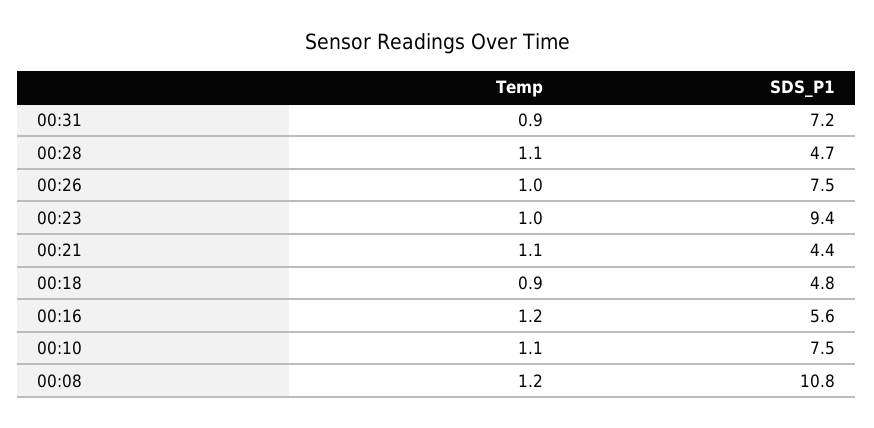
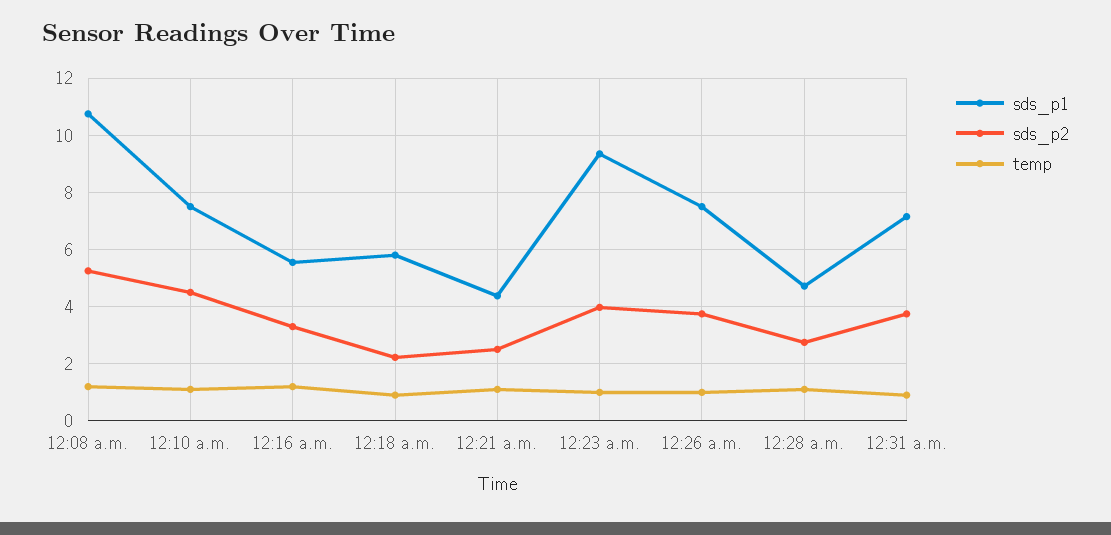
  {
    "Temp": {
      "00:31": 0.9,
      "00:28": 1.1,
      "00:26": 1,
      "00:23": 1,
      "00:21": 1.1,
      "00:18": 0.9,
      "00:16": 1.2,
      "00:10": 1.1,
      "00:08": 1.2
    },
    "SDS_P1": {
      "00:31": 7.2,
      "00:28": 4.7,
      "00:26": 7.5,
      "00:23": 9.4,
      "00:21": 4.4,
-     "00:18": 4.8,
+     "00:18": 5.75,
      "00:16": 5.6,
      "00:10": 7.5,
      "00:08": 10.8
-   }
+   },
+   "sds_p2": {
+     "00:08": 5.25,
+     "00:10": 4.5,
+     "00:16": 3.25,
+     "00:18": 2.25,
+     "00:21": 2.5,
+     "00:23": 4,
+     "00:26": 3.75,
+     "00:28": 2.75,
+     "00:31": 3.75
+   }
  }

